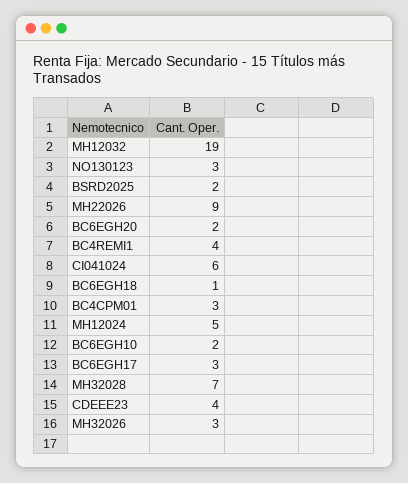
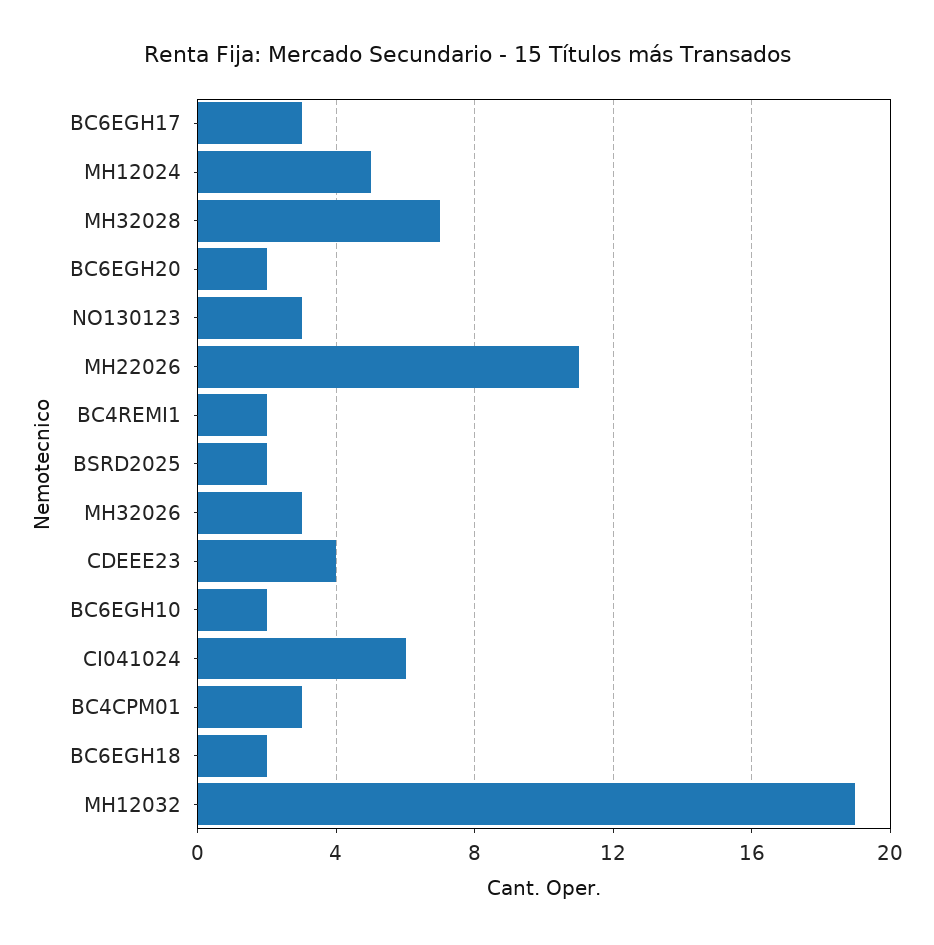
  {
    "MH12032": 19,
    "NO130123": 3,
    "BSRD2025": 2,
-   "MH22026": 9,
+   "MH22026": 11,
    "BC6EGH20": 2,
-   "BC4REMI1": 4,
+   "BC4REMI1": 2,
    "CI041024": 6,
-   "BC6EGH18": 1,
+   "BC6EGH18": 2,
    "BC4CPM01": 3,
    "MH12024": 5,
    "BC6EGH10": 2,
    "BC6EGH17": 3,
    "MH32028": 7,
    "CDEEE23": 4,
    "MH32026": 3
  }

